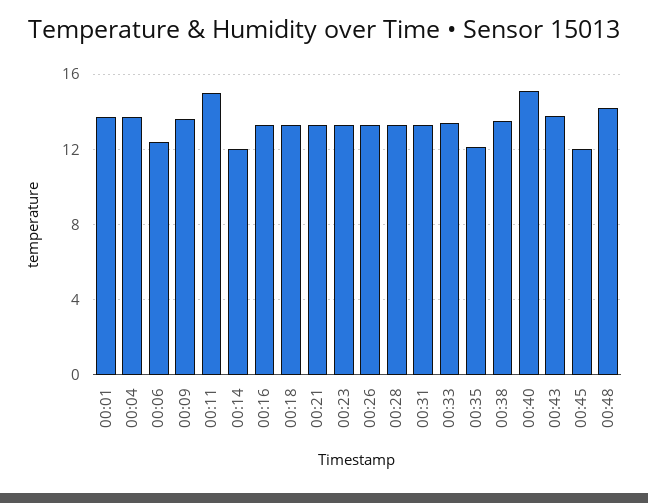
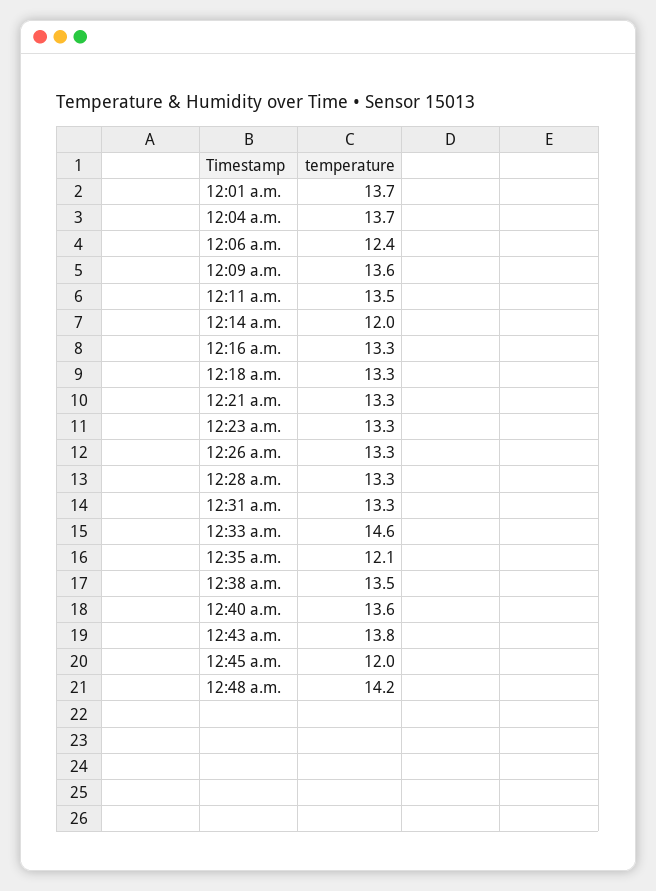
  {
    "00:01": 13.7,
    "00:04": 13.7,
    "00:06": 12.4,
    "00:09": 13.6,
-   "00:11": 15,
+   "00:11": 13.5,
    "00:14": 12,
    "00:16": 13.3,
    "00:18": 13.3,
    "00:21": 13.3,
    "00:23": 13.3,
    "00:26": 13.3,
    "00:28": 13.3,
    "00:31": 13.3,
-   "00:33": 13.5,
+   "00:33": 14.6,
    "00:35": 12.1,
    "00:38": 13.5,
-   "00:40": 15,
+   "00:40": 13.6,
    "00:43": 13.8,
    "00:45": 12,
    "00:48": 14.2
  }

